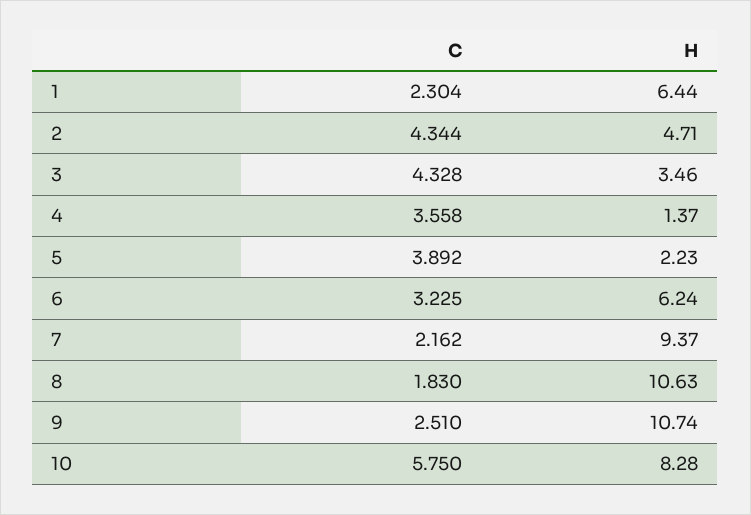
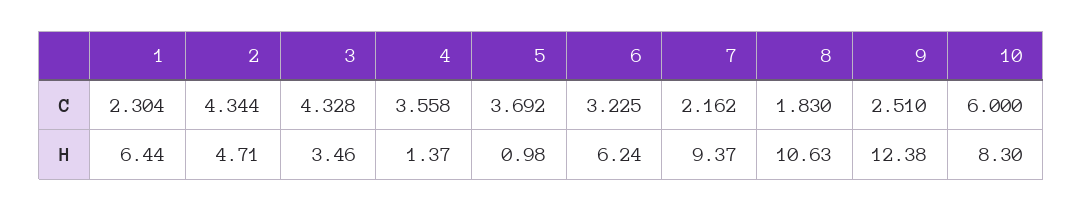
  {
    "C": {
      "1": 2.304,
      "2": 4.344,
      "3": 4.328,
      "4": 3.558,
-     "5": 3.892,
+     "5": 3.692,
      "6": 3.225,
      "7": 2.162,
      "8": 1.83,
      "9": 2.51,
-     "10": 5.75
+     "10": 6
    },
    "H": {
      "1": 6.44,
      "2": 4.71,
      "3": 3.46,
      "4": 1.37,
-     "5": 2.23,
+     "5": 0.98,
      "6": 6.24,
      "7": 9.37,
      "8": 10.63,
-     "9": 10.74,
+     "9": 12.38,
-     "10": 8.28
+     "10": 8.3
    }
  }

